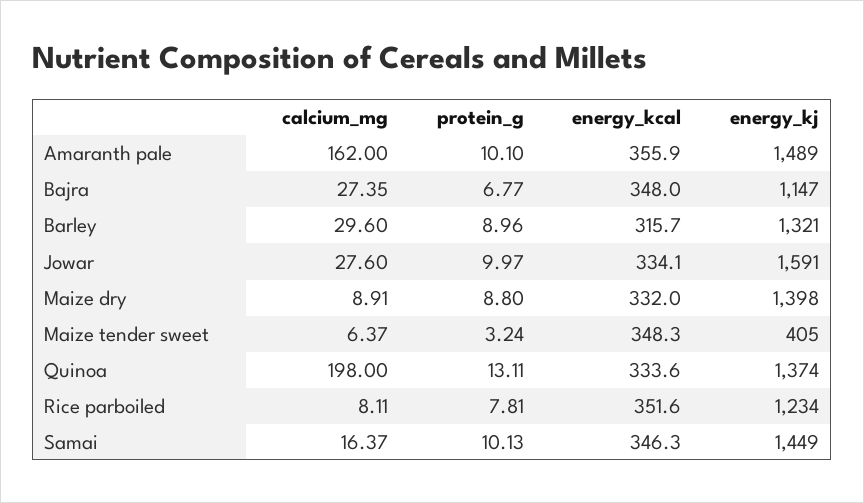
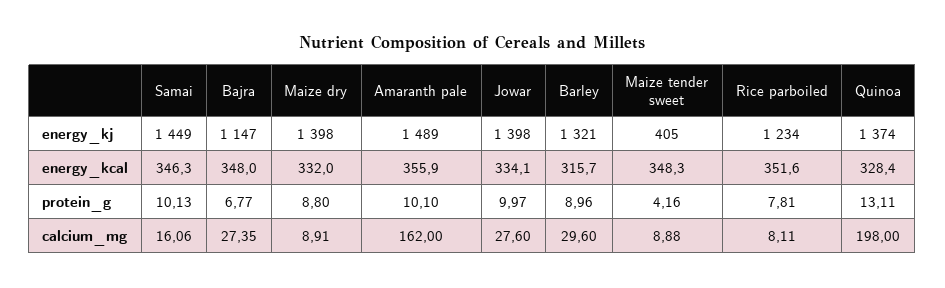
  {
    "calcium_mg": {
      "Amaranth pale": 162,
      "Bajra": 27.35,
      "Barley": 29.6,
      "Jowar": 27.6,
      "Maize dry": 8.91,
-     "Maize tender sweet": 6.37,
+     "Maize tender sweet": 8.88,
      "Quinoa": 198,
      "Rice parboiled": 8.11,
-     "Samai": 16.37
+     "Samai": 16.06
    },
    "protein_g": {
      "Amaranth pale": 10.1,
      "Bajra": 6.77,
      "Barley": 8.96,
      "Jowar": 9.97,
      "Maize dry": 8.8,
-     "Maize tender sweet": 3.24,
+     "Maize tender sweet": 4.16,
      "Quinoa": 13.11,
      "Rice parboiled": 7.81,
      "Samai": 10.13
    },
    "energy_kcal": {
      "Amaranth pale": 355.9,
      "Bajra": 348,
      "Barley": 315.7,
      "Jowar": 334.1,
      "Maize dry": 332,
      "Maize tender sweet": 348.3,
-     "Quinoa": 333.6,
+     "Quinoa": 328.4,
      "Rice parboiled": 351.6,
      "Samai": 346.3
    },
    "energy_kj": {
      "Amaranth pale": 1489,
      "Bajra": 1147,
      "Barley": 1321,
-     "Jowar": 1591,
+     "Jowar": 1398,
      "Maize dry": 1398,
      "Maize tender sweet": 405,
      "Quinoa": 1374,
      "Rice parboiled": 1234,
      "Samai": 1449
    }
  }

